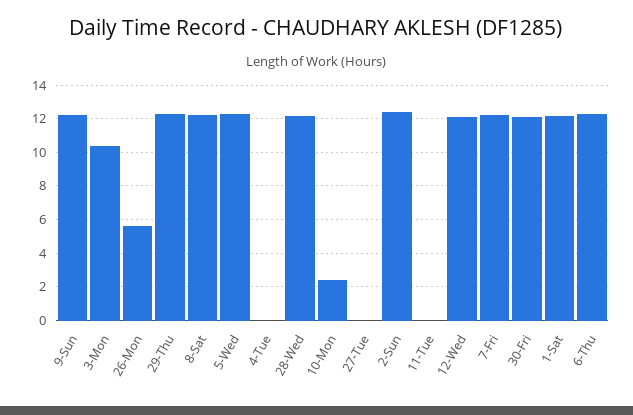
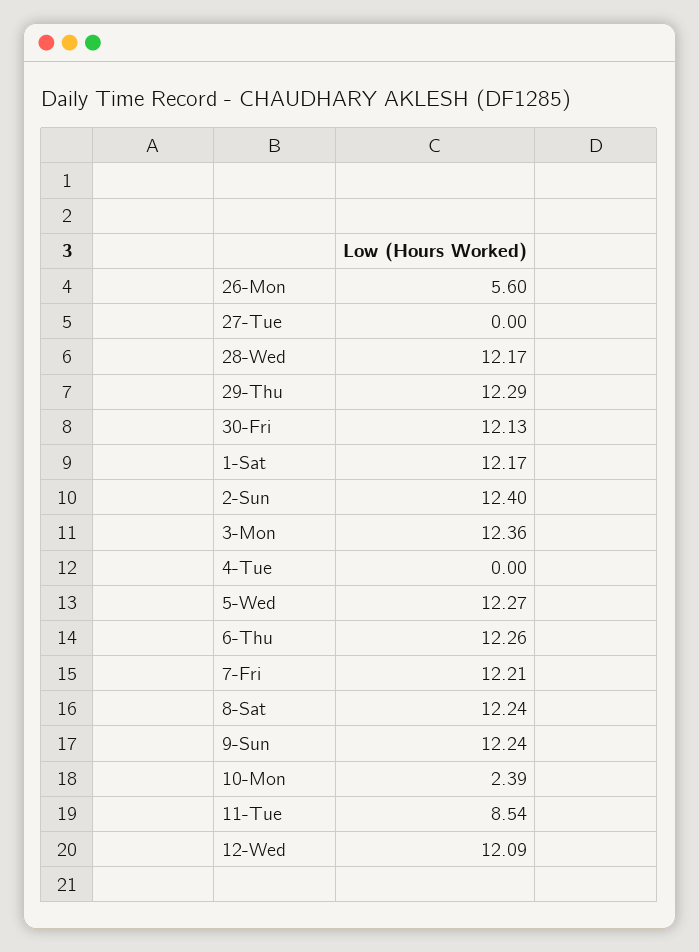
  {
    "9-Sun": 12.24,
-   "3-Mon": 10.5,
+   "3-Mon": 12.36,
    "26-Mon": 5.6,
    "29-Thu": 12.29,
    "8-Sat": 12.24,
    "5-Wed": 12.27,
    "4-Tue": 0,
    "28-Wed": 12.17,
    "10-Mon": 2.39,
    "27-Tue": 0,
    "2-Sun": 12.4,
-   "11-Tue": 0,
+   "11-Tue": 8.54,
    "12-Wed": 12.09,
    "7-Fri": 12.21,
    "30-Fri": 12.13,
    "1-Sat": 12.17,
    "6-Thu": 12.26
  }

